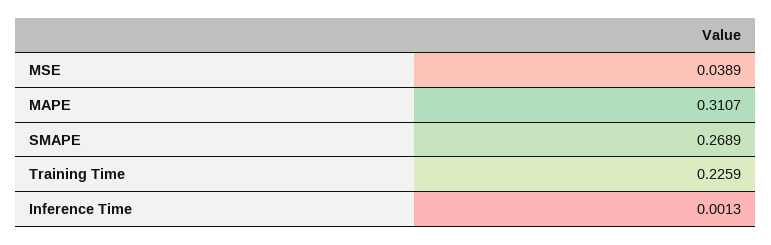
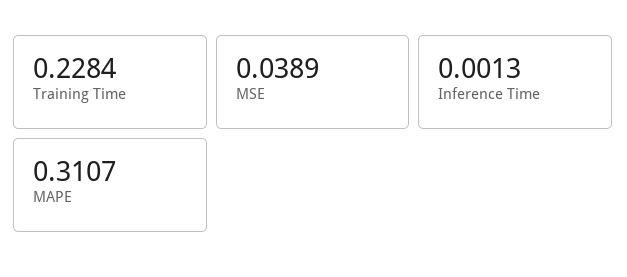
  {
    "MSE": 0.0389,
    "MAPE": 0.3107,
-   "SMAPE": 0.2689,
-   "Training Time": 0.2259,
+   "Training Time": 0.2284,
    "Inference Time": 0.0013
  }

